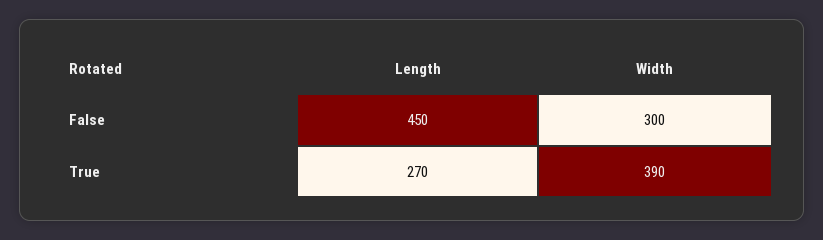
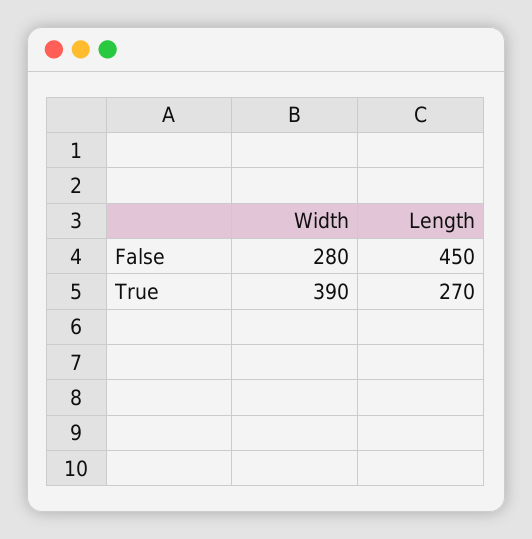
  {
    "Length": {
      "False": 450,
      "True": 270
    },
    "Width": {
-     "False": 300,
+     "False": 280,
      "True": 390
    }
  }

